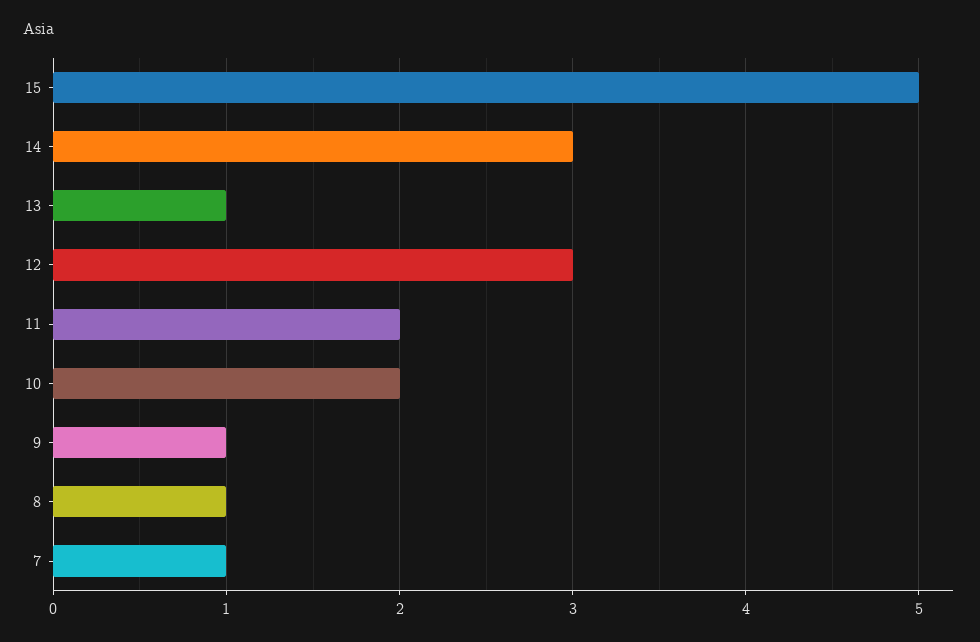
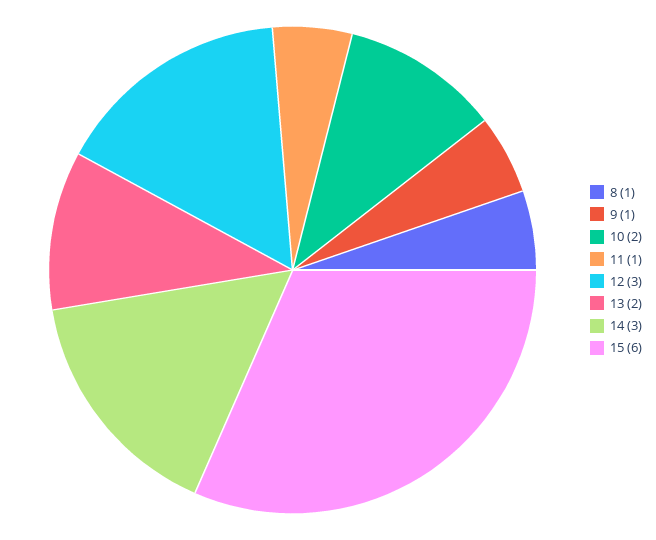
  {
-   "15": 5,
+   "15": 6,
    "14": 3,
-   "13": 1,
+   "13": 2,
    "12": 3,
-   "11": 2,
+   "11": 1,
    "10": 2,
    "9": 1,
-   "8": 1,
+   "8": 1
-   "7": 1
  }

